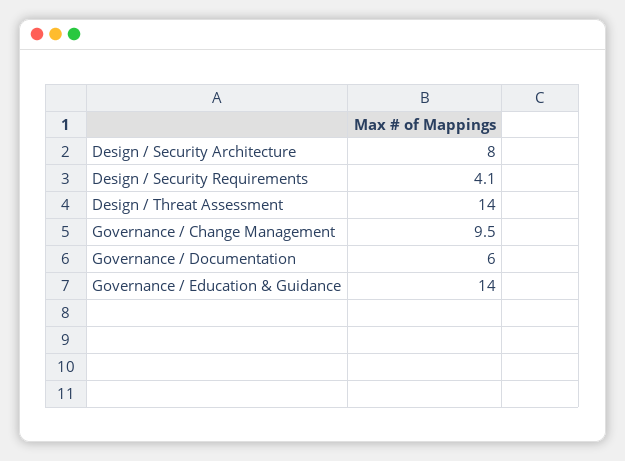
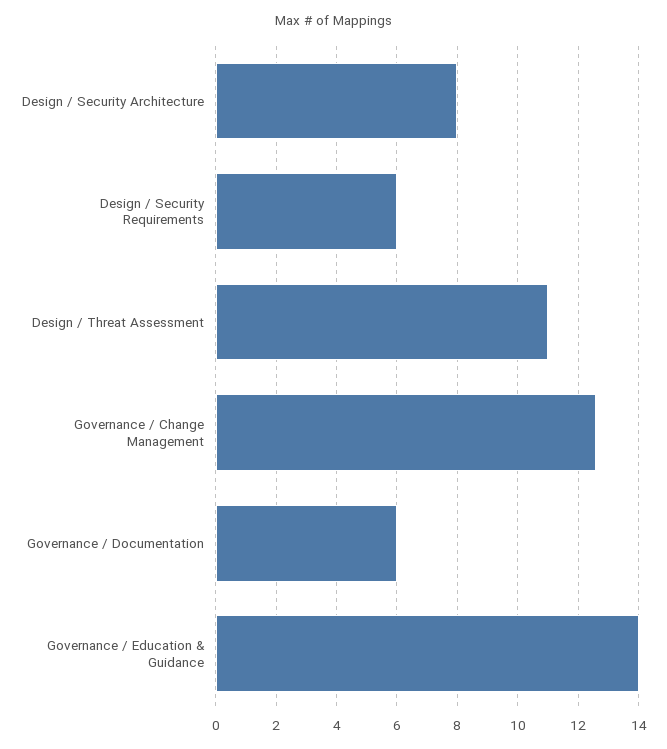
  {
    "Design / Security Architecture": 8,
-   "Design / Security Requirements": 4.1,
+   "Design / Security Requirements": 6,
-   "Design / Threat Assessment": 14,
+   "Design / Threat Assessment": 11,
-   "Governance / Change Management": 9.5,
+   "Governance / Change Management": 12.5,
    "Governance / Documentation": 6,
    "Governance / Education & Guidance": 14
  }

